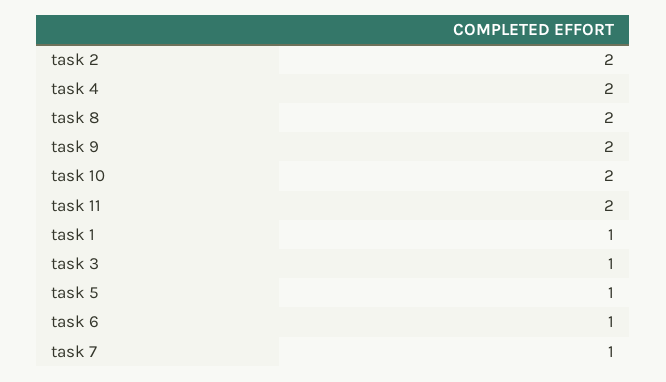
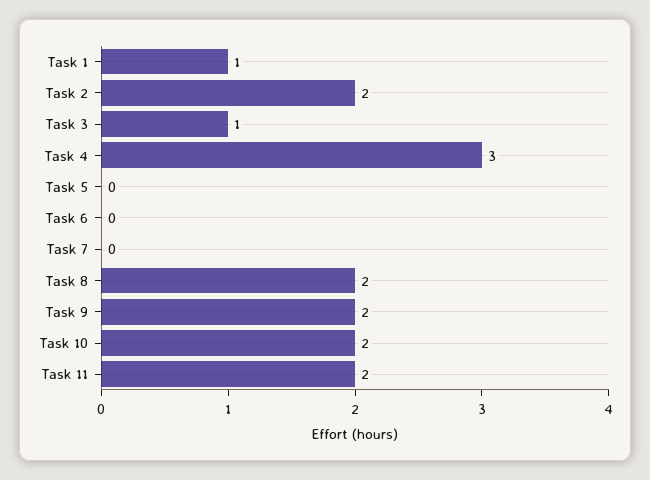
  {
    "task 2": 2,
-   "task 4": 2,
+   "task 4": 3,
    "task 8": 2,
    "task 9": 2,
    "task 10": 2,
    "task 11": 2,
    "task 1": 1,
    "task 3": 1,
-   "task 5": 1,
+   "task 5": 0,
-   "task 6": 1,
+   "task 6": 0,
-   "task 7": 1
+   "task 7": 0
  }

